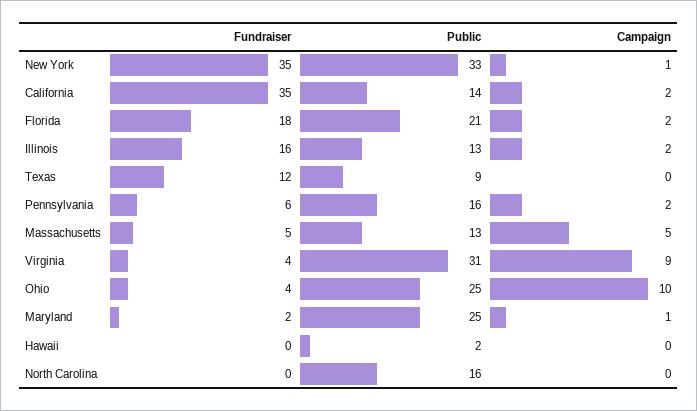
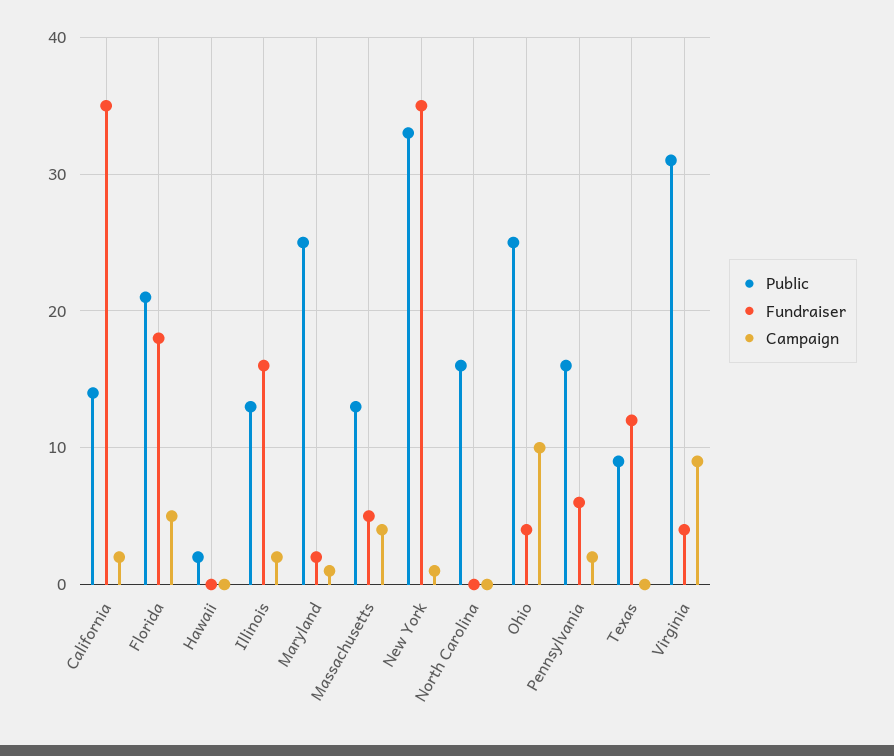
  {
    "Fundraiser": {
      "New York": 35,
      "California": 35,
      "Florida": 18,
      "Illinois": 16,
      "Texas": 12,
      "Pennsylvania": 6,
      "Massachusetts": 5,
      "Virginia": 4,
      "Ohio": 4,
      "Maryland": 2,
      "Hawaii": 0,
      "North Carolina": 0
    },
    "Public": {
      "New York": 33,
      "California": 14,
      "Florida": 21,
      "Illinois": 13,
      "Texas": 9,
      "Pennsylvania": 16,
      "Massachusetts": 13,
      "Virginia": 31,
      "Ohio": 25,
      "Maryland": 25,
      "Hawaii": 2,
      "North Carolina": 16
    },
    "Campaign": {
      "New York": 1,
      "California": 2,
-     "Florida": 2,
+     "Florida": 5,
      "Illinois": 2,
      "Texas": 0,
      "Pennsylvania": 2,
-     "Massachusetts": 5,
+     "Massachusetts": 4,
      "Virginia": 9,
      "Ohio": 10,
      "Maryland": 1,
      "Hawaii": 0,
      "North Carolina": 0
    }
  }

